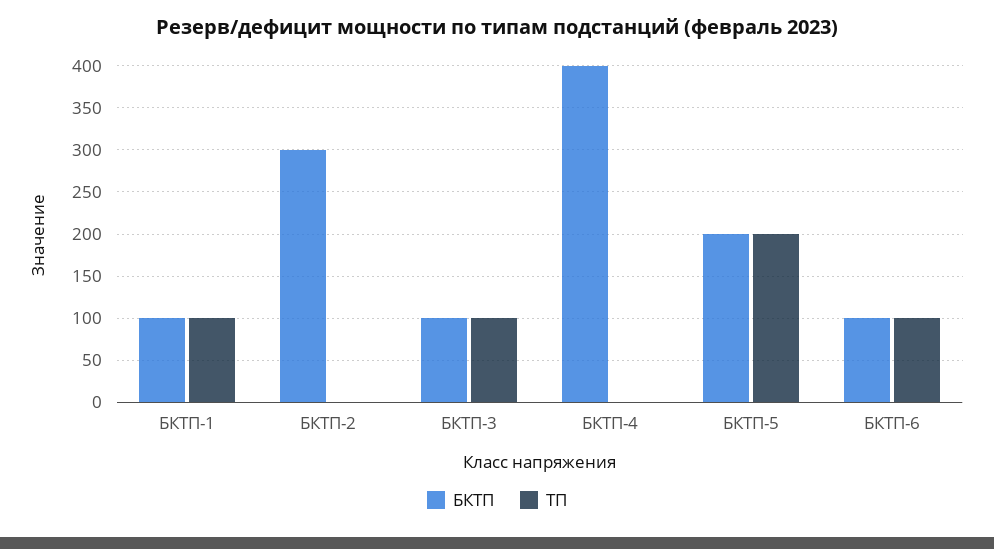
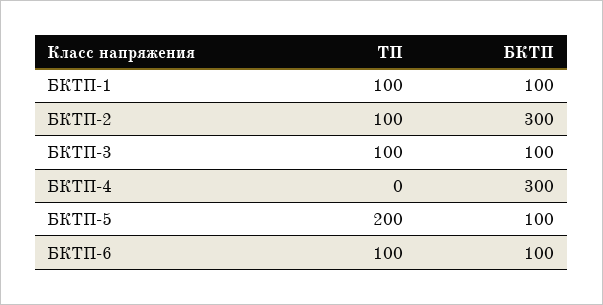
  {
    "БКТП": {
      "БКТП-1": 100,
      "БКТП-2": 300,
      "БКТП-3": 100,
-     "БКТП-4": 400,
+     "БКТП-4": 300,
-     "БКТП-5": 200,
+     "БКТП-5": 100,
      "БКТП-6": 100
    },
    "ТП": {
      "БКТП-1": 100,
-     "БКТП-2": 0,
+     "БКТП-2": 100,
      "БКТП-3": 100,
      "БКТП-4": 0,
      "БКТП-5": 200,
      "БКТП-6": 100
    }
  }

